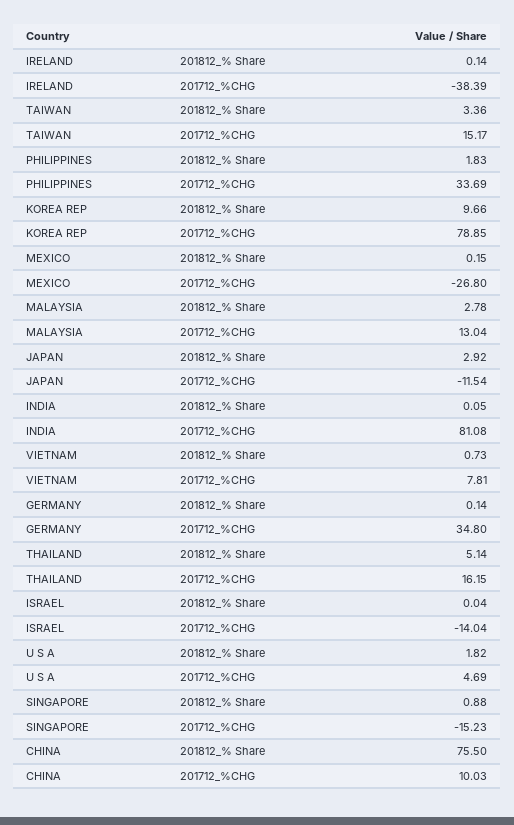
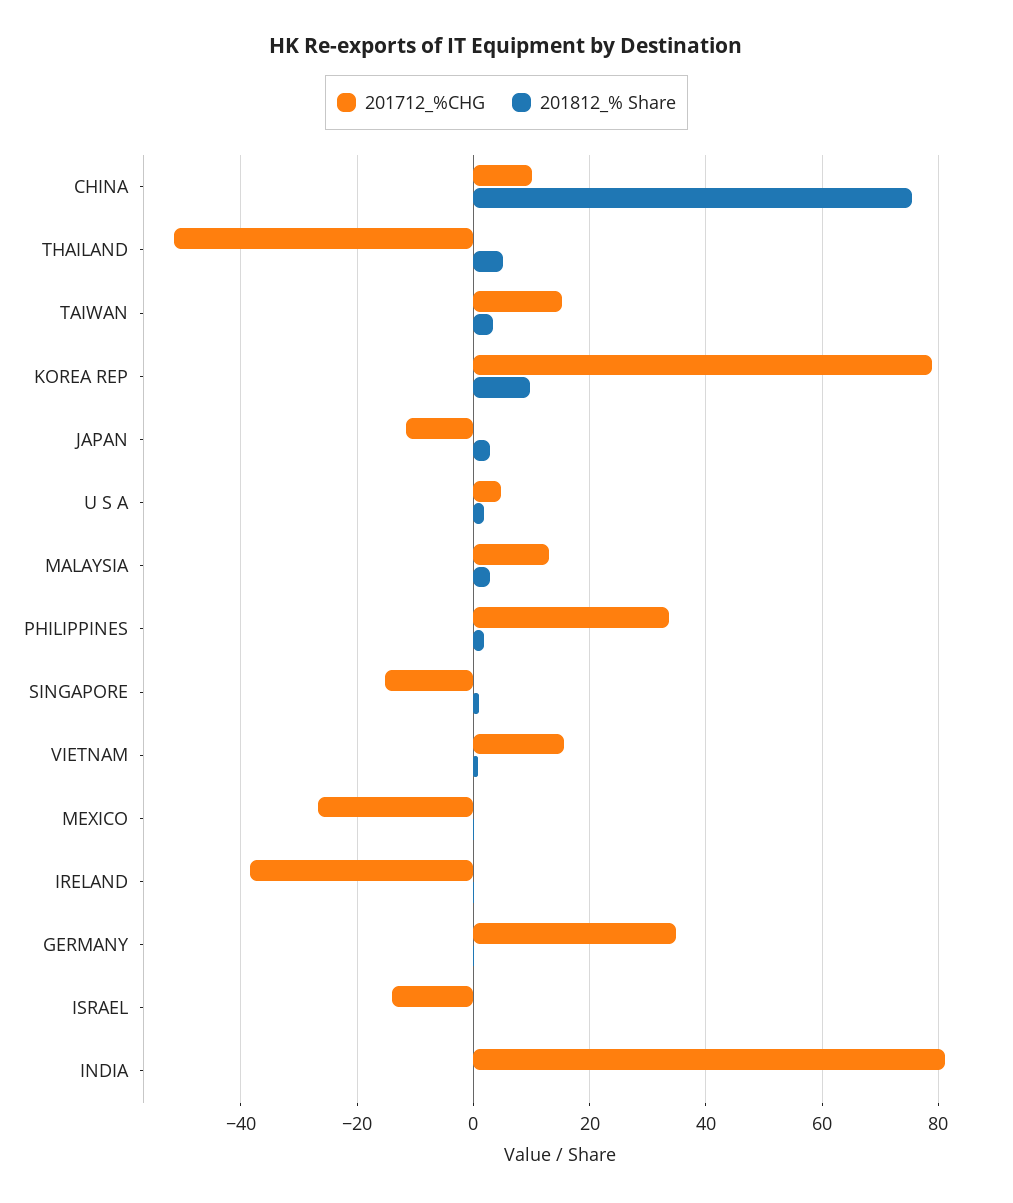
  {
    "201812_% Share": {
      "IRELAND": 0.14,
      "TAIWAN": 3.36,
      "PHILIPPINES": 1.83,
      "KOREA REP": 9.66,
      "MEXICO": 0.15,
      "MALAYSIA": 2.78,
      "JAPAN": 2.92,
      "INDIA": 0.05,
      "VIETNAM": 0.73,
      "GERMANY": 0.14,
      "THAILAND": 5.14,
      "ISRAEL": 0.04,
      "U S A": 1.82,
      "SINGAPORE": 0.88,
      "CHINA": 75.5
    },
    "201712_%CHG": {
      "IRELAND": -38.39,
      "TAIWAN": 15.17,
      "PHILIPPINES": 33.69,
      "KOREA REP": 78.85,
      "MEXICO": -26.8,
      "MALAYSIA": 13.04,
      "JAPAN": -11.54,
      "INDIA": 81.08,
-     "VIETNAM": 7.81,
+     "VIETNAM": 16,
      "GERMANY": 34.8,
-     "THAILAND": 16.15,
+     "THAILAND": -52,
      "ISRAEL": -14.04,
      "U S A": 4.69,
      "SINGAPORE": -15.23,
      "CHINA": 10.03
    }
  }

